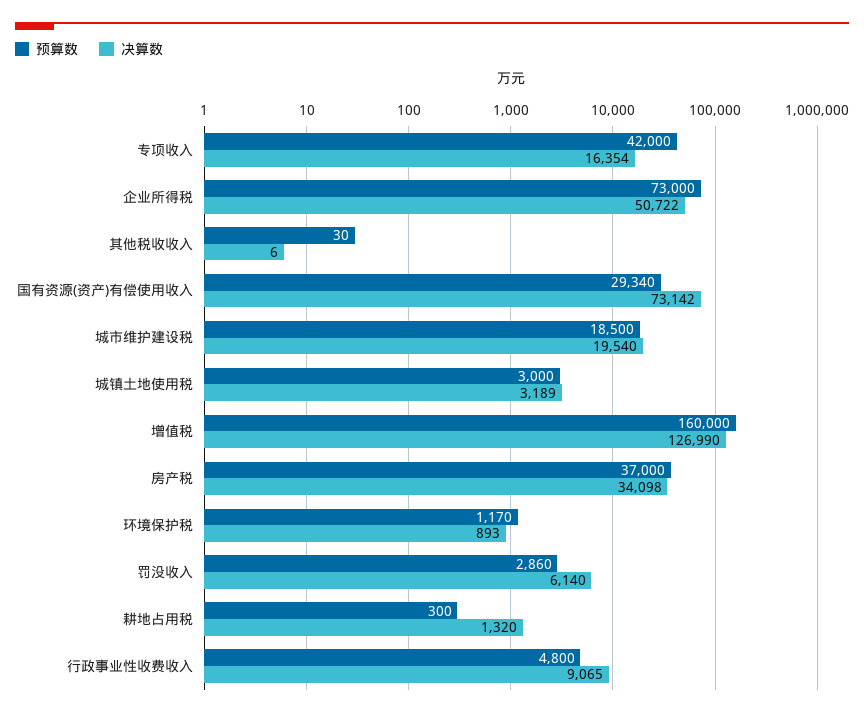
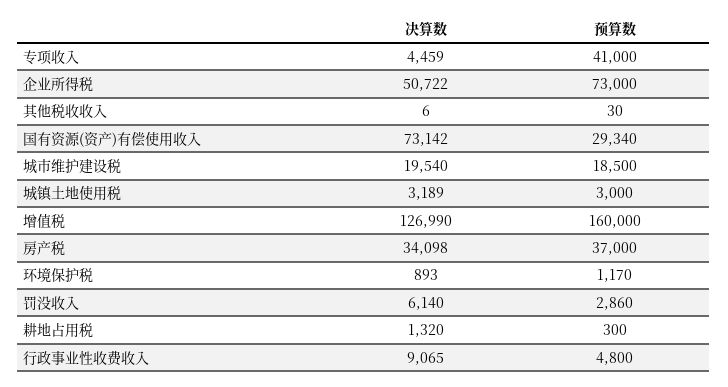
  {
    "预算数": {
-     "专项收入": 42000,
+     "专项收入": 41000,
      "企业所得税": 73000,
      "其他税收收入": 30,
      "国有资源(资产)有偿使用收入": 29340,
      "城市维护建设税": 18500,
      "城镇土地使用税": 3000,
      "增值税": 160000,
      "房产税": 37000,
      "环境保护税": 1170,
      "罚没收入": 2860,
      "耕地占用税": 300,
      "行政事业性收费收入": 4800
    },
    "决算数": {
-     "专项收入": 16354,
+     "专项收入": 4459,
      "企业所得税": 50722,
      "其他税收收入": 6,
      "国有资源(资产)有偿使用收入": 73142,
      "城市维护建设税": 19540,
      "城镇土地使用税": 3189,
      "增值税": 126990,
      "房产税": 34098,
      "环境保护税": 893,
      "罚没收入": 6140,
      "耕地占用税": 1320,
      "行政事业性收费收入": 9065
    }
  }

